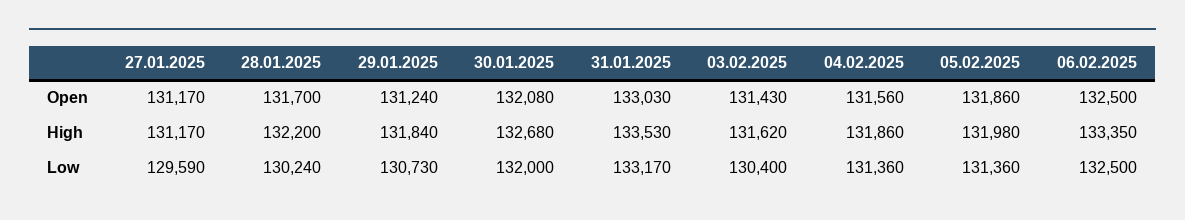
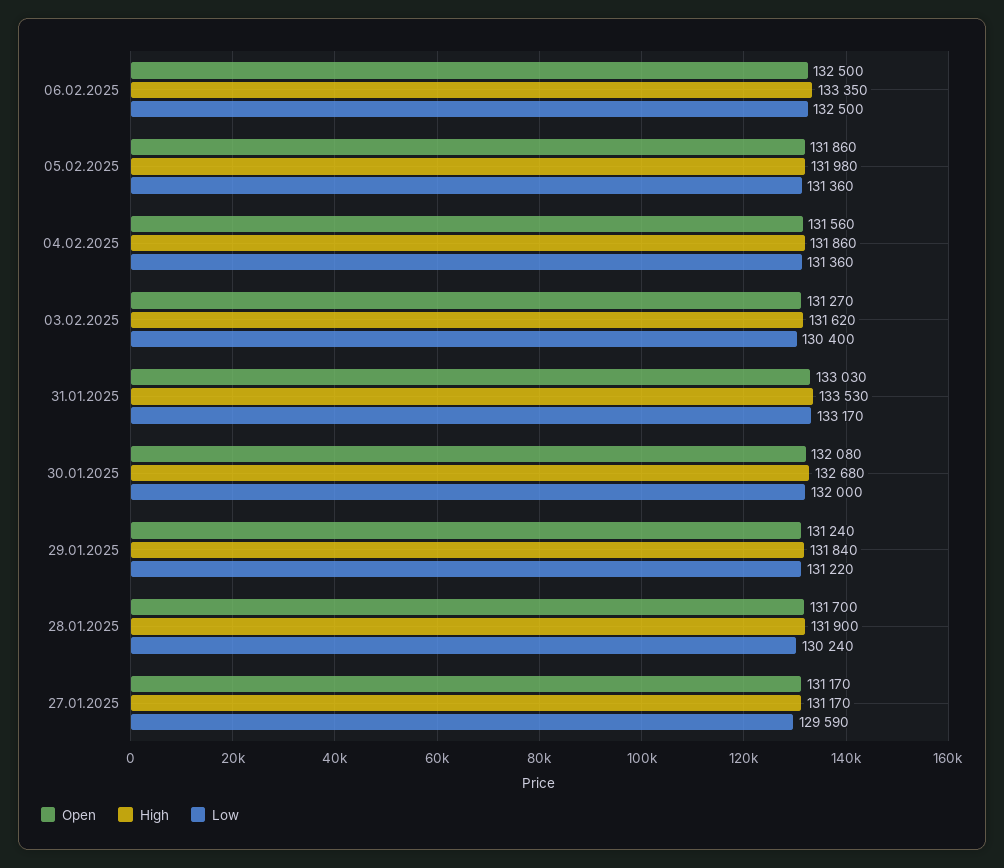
  {
    "Open": {
      "27.01.2025": 131170,
      "28.01.2025": 131700,
      "29.01.2025": 131240,
      "30.01.2025": 132080,
      "31.01.2025": 133030,
-     "03.02.2025": 131430,
+     "03.02.2025": 131270,
      "04.02.2025": 131560,
      "05.02.2025": 131860,
      "06.02.2025": 132500
    },
    "High": {
      "27.01.2025": 131170,
-     "28.01.2025": 132200,
+     "28.01.2025": 131900,
      "29.01.2025": 131840,
      "30.01.2025": 132680,
      "31.01.2025": 133530,
      "03.02.2025": 131620,
      "04.02.2025": 131860,
      "05.02.2025": 131980,
      "06.02.2025": 133350
    },
    "Low": {
      "27.01.2025": 129590,
      "28.01.2025": 130240,
-     "29.01.2025": 130730,
+     "29.01.2025": 131220,
      "30.01.2025": 132000,
      "31.01.2025": 133170,
      "03.02.2025": 130400,
      "04.02.2025": 131360,
      "05.02.2025": 131360,
      "06.02.2025": 132500
    }
  }

